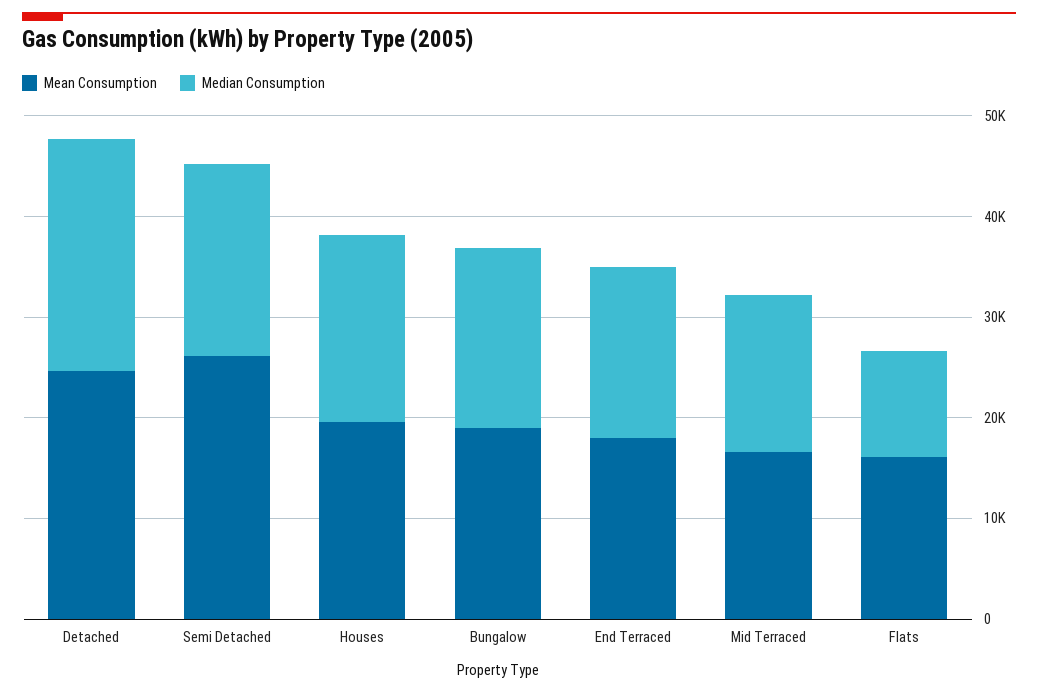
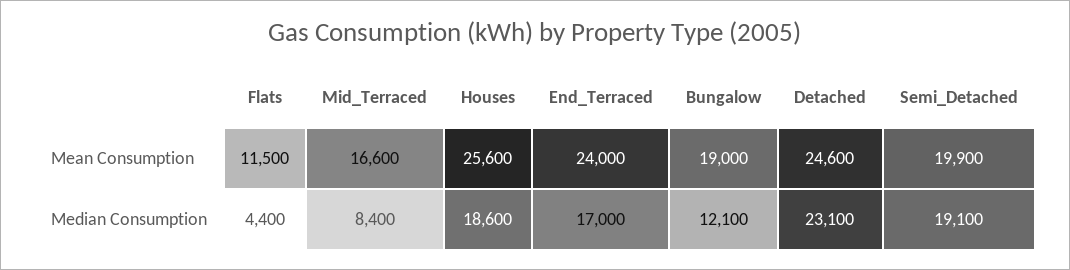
  {
    "Mean Consumption": {
      "Detached": 24600,
-     "Semi Detached": 26000,
+     "Semi Detached": 19900,
-     "Houses": 20000,
+     "Houses": 25600,
      "Bungalow": 19000,
-     "End Terraced": 18000,
+     "End Terraced": 24000,
      "Mid Terraced": 16600,
-     "Flats": 16000
+     "Flats": 11500
    },
    "Median Consumption": {
      "Detached": 23100,
      "Semi Detached": 19100,
      "Houses": 18600,
-     "Bungalow": 18000,
+     "Bungalow": 12100,
      "End Terraced": 17000,
-     "Mid Terraced": 16000,
+     "Mid Terraced": 8400,
-     "Flats": 10000
+     "Flats": 4400
    }
  }

